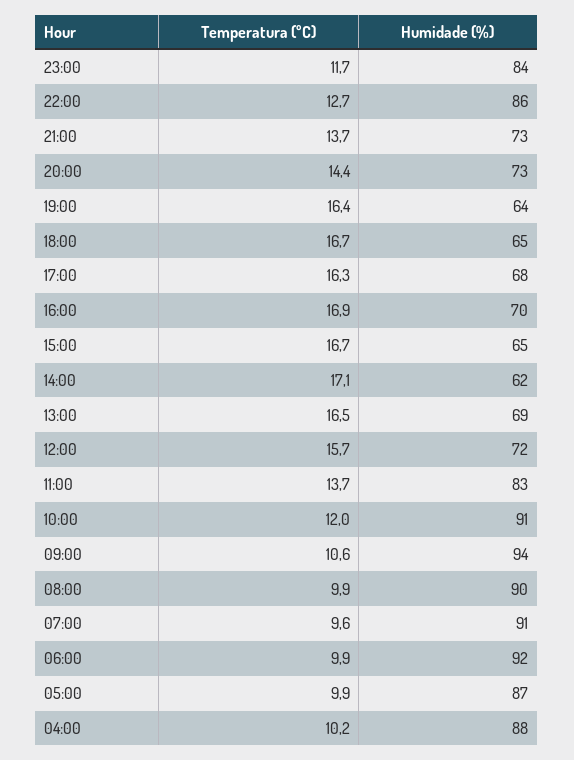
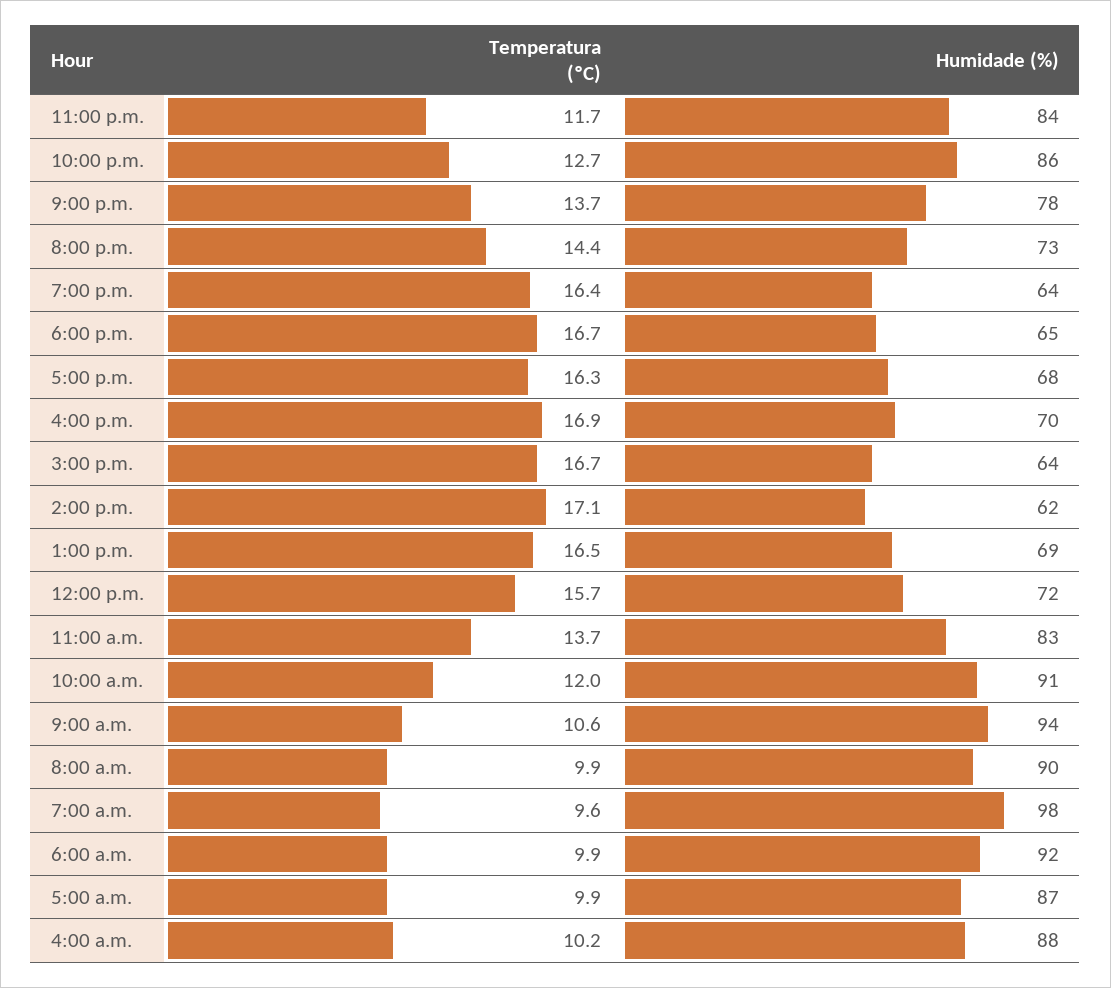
  {
    "Temperatura (ºC)": {
      "23:00": 11.7,
      "22:00": 12.7,
      "21:00": 13.7,
      "20:00": 14.4,
      "19:00": 16.4,
      "18:00": 16.7,
      "17:00": 16.3,
      "16:00": 16.9,
      "15:00": 16.7,
      "14:00": 17.1,
      "13:00": 16.5,
      "12:00": 15.7,
      "11:00": 13.7,
      "10:00": 12,
      "09:00": 10.6,
      "08:00": 9.9,
      "07:00": 9.6,
      "06:00": 9.9,
      "05:00": 9.9,
      "04:00": 10.2
    },
    "Humidade (%)": {
      "23:00": 84,
      "22:00": 86,
-     "21:00": 73,
+     "21:00": 78,
      "20:00": 73,
      "19:00": 64,
      "18:00": 65,
      "17:00": 68,
      "16:00": 70,
-     "15:00": 65,
+     "15:00": 64,
      "14:00": 62,
      "13:00": 69,
      "12:00": 72,
      "11:00": 83,
      "10:00": 91,
      "09:00": 94,
      "08:00": 90,
-     "07:00": 91,
+     "07:00": 98,
      "06:00": 92,
      "05:00": 87,
      "04:00": 88
    }
  }

